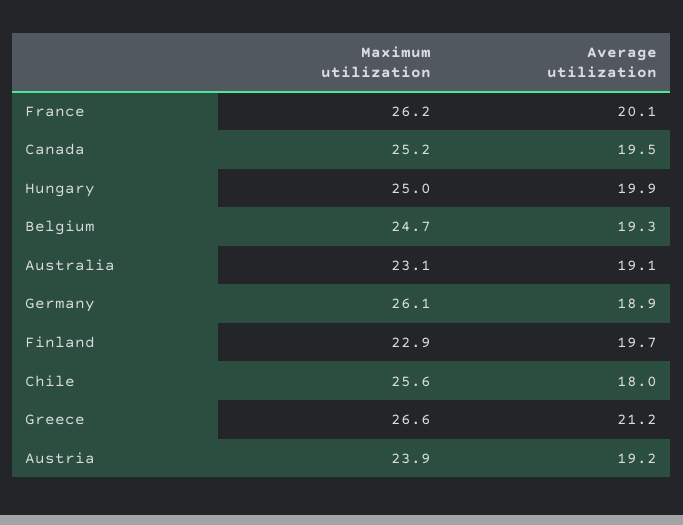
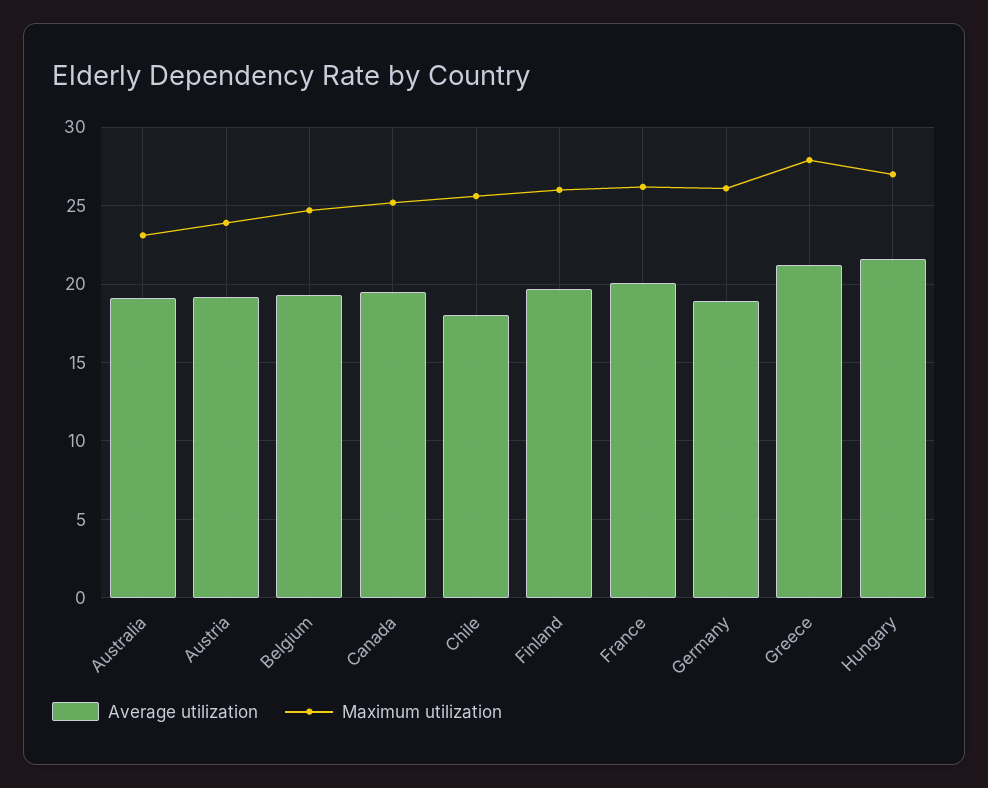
  {
    "Maximum utilization": {
      "France": 26.2,
      "Canada": 25.2,
-     "Hungary": 25,
+     "Hungary": 27,
      "Belgium": 24.7,
      "Australia": 23.1,
      "Germany": 26.1,
-     "Finland": 22.9,
+     "Finland": 26,
      "Chile": 25.6,
-     "Greece": 26.6,
+     "Greece": 28,
      "Austria": 23.9
    },
    "Average utilization": {
      "France": 20.1,
      "Canada": 19.5,
-     "Hungary": 19.9,
+     "Hungary": 21.5,
      "Belgium": 19.3,
      "Australia": 19.1,
      "Germany": 18.9,
      "Finland": 19.7,
      "Chile": 18,
      "Greece": 21.2,
      "Austria": 19.2
    }
  }

